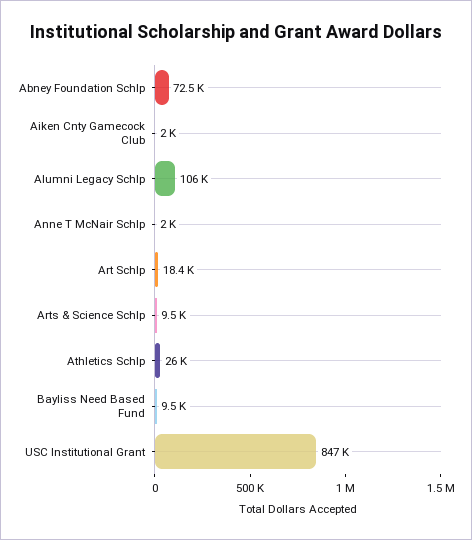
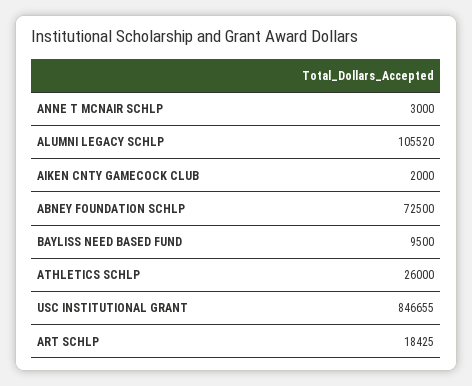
  {
    "Abney Foundation Schlp": 72500,
    "Aiken Cnty Gamecock Club": 2000,
    "Alumni Legacy Schlp": 105520,
-   "Anne T McNair Schlp": 2000,
+   "Anne T McNair Schlp": 3000,
    "Art Schlp": 18425,
-   "Arts & Science Schlp": 9500,
    "Athletics Schlp": 26000,
    "Bayliss Need Based Fund": 9500,
    "USC Institutional Grant": 846655
  }

